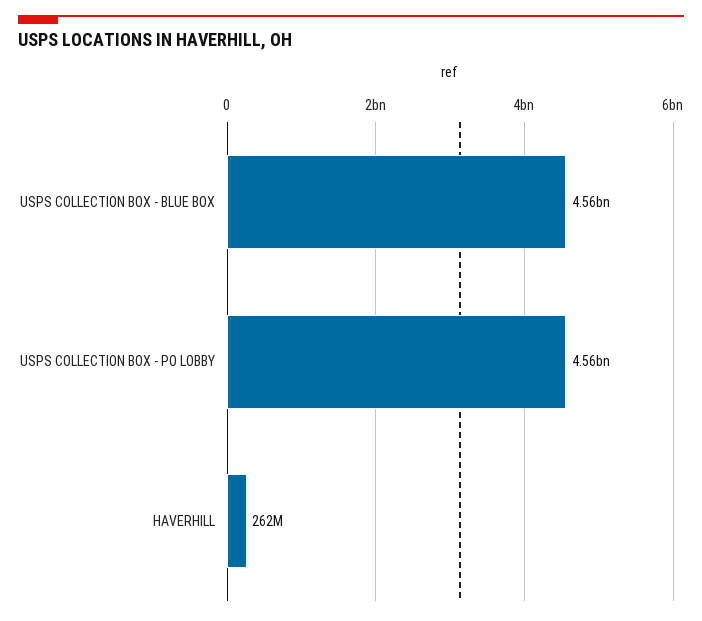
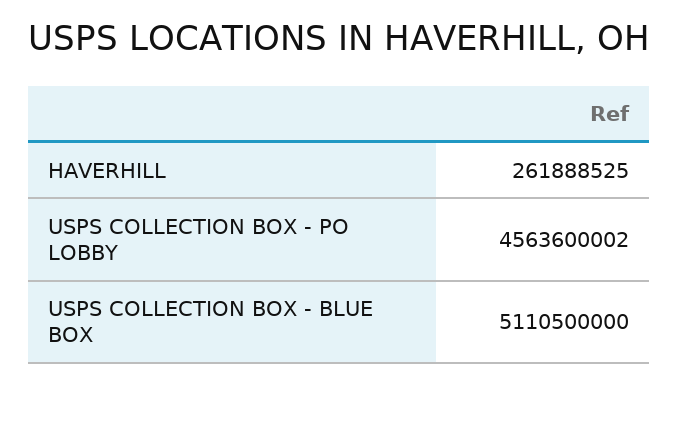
  {
-   "USPS COLLECTION BOX - BLUE BOX": 4560000000,
+   "USPS COLLECTION BOX - BLUE BOX": 5110500000,
    "USPS COLLECTION BOX - PO LOBBY": 4563600002,
    "HAVERHILL": 261888525
  }

